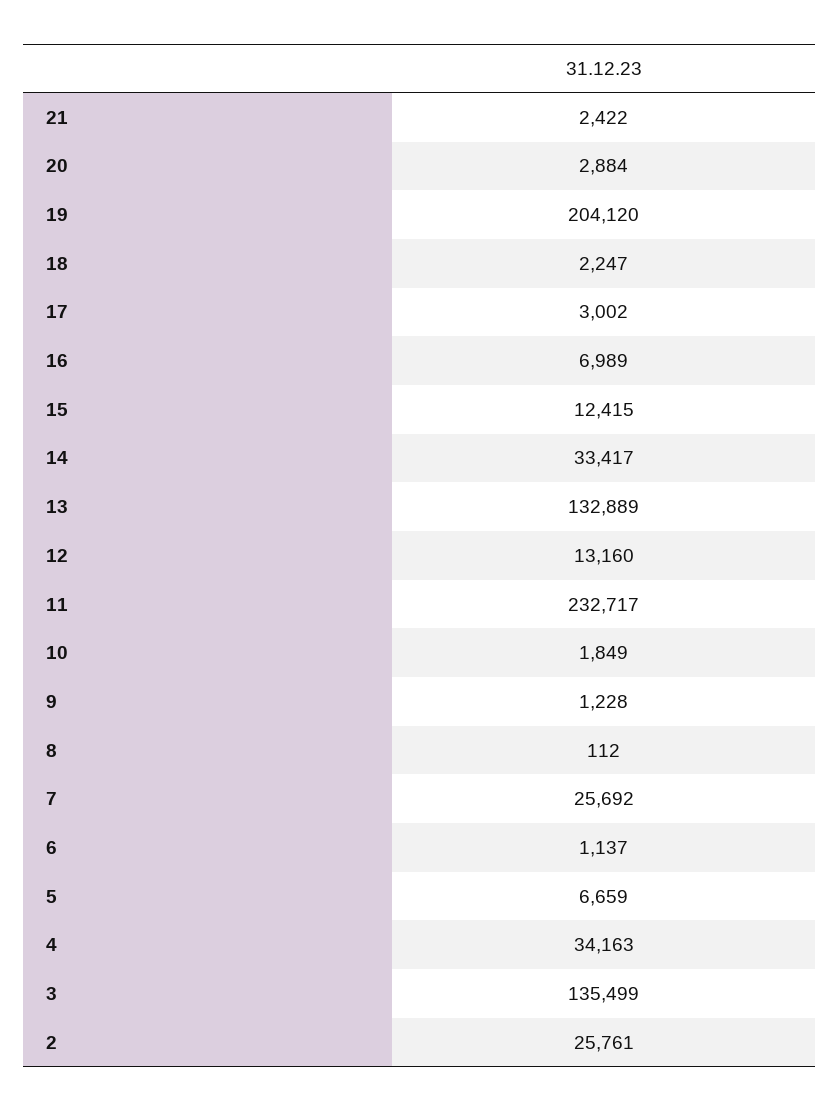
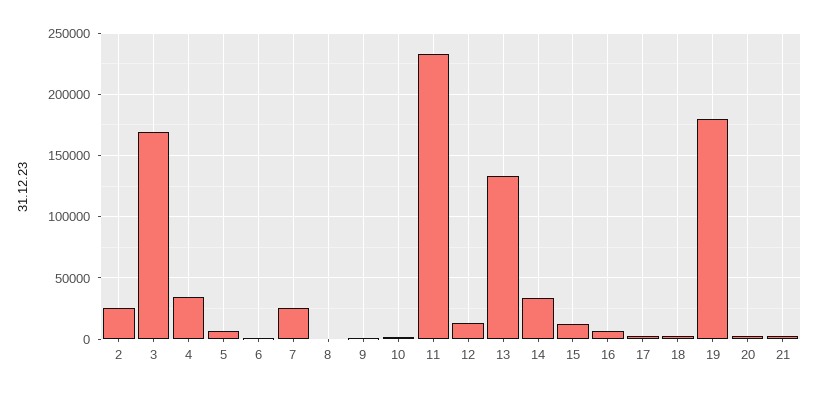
  {
    "21": 2422,
    "20": 2884,
-   "19": 204120,
+   "19": 180000,
    "18": 2247,
    "17": 3002,
    "16": 6989,
    "15": 12415,
    "14": 33417,
    "13": 132889,
    "12": 13160,
    "11": 232717,
    "10": 1849,
    "9": 1228,
    "8": 112,
    "7": 25692,
    "6": 1137,
    "5": 6659,
    "4": 34163,
-   "3": 135499,
+   "3": 170000,
    "2": 25761
  }

